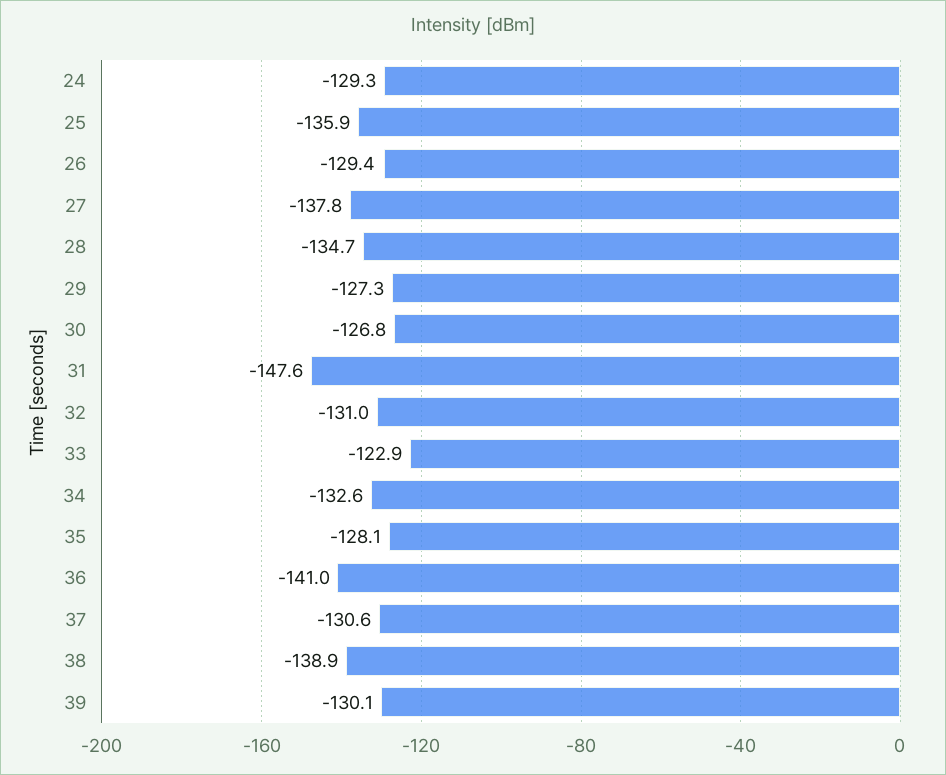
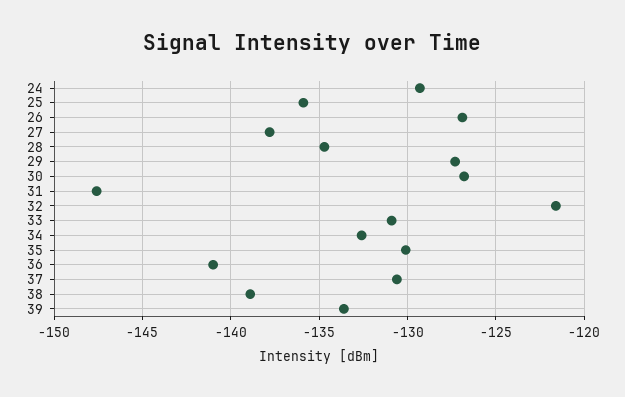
  {
    "24": -129.3,
    "25": -135.9,
-   "26": -129.4,
+   "26": -127,
    "27": -137.8,
    "28": -134.7,
    "29": -127.3,
    "30": -126.8,
    "31": -147.6,
-   "32": -131,
+   "32": -121.5,
-   "33": -122.9,
+   "33": -131,
    "34": -132.6,
-   "35": -128.1,
+   "35": -130,
    "36": -141,
    "37": -130.6,
    "38": -138.9,
-   "39": -130.1
+   "39": -133.5
  }

